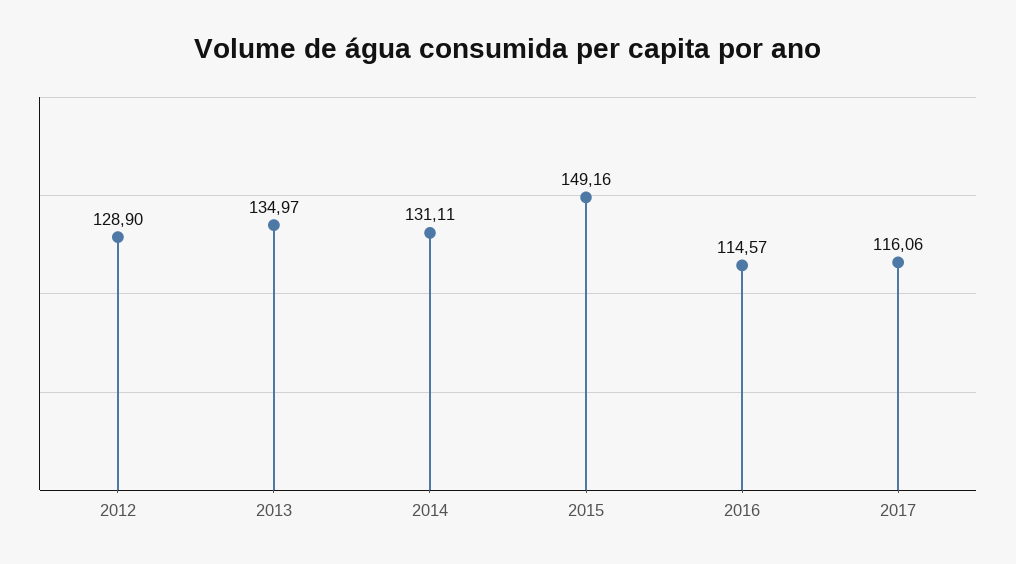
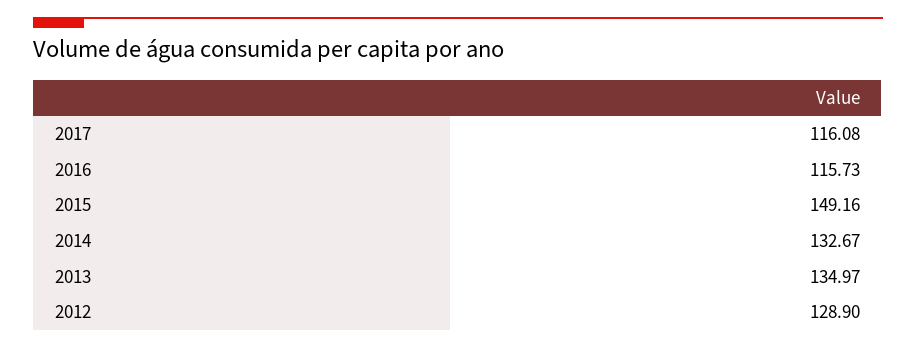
  {
    "2012": 128.9,
    "2013": 134.97,
-   "2014": 131.11,
+   "2014": 132.67,
    "2015": 149.16,
-   "2016": 114.57,
+   "2016": 115.73,
-   "2017": 116.06
+   "2017": 116.08
  }

